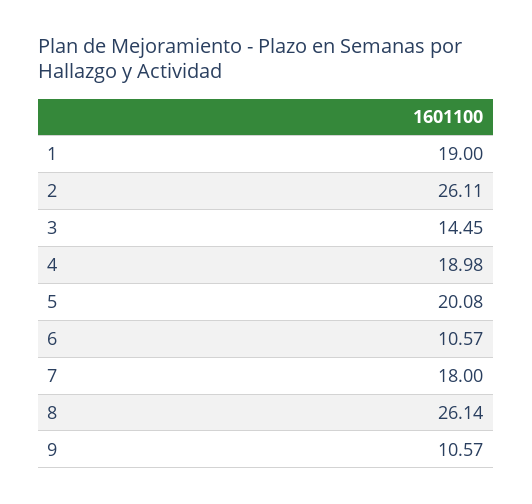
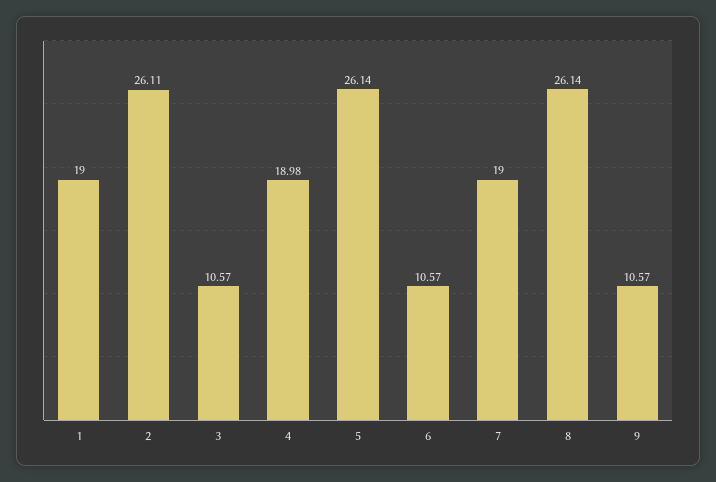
  {
    "1": 19,
    "2": 26.11,
-   "3": 14.45,
+   "3": 10.57,
    "4": 18.98,
-   "5": 20.08,
+   "5": 26.14,
    "6": 10.57,
-   "7": 18,
+   "7": 19,
    "8": 26.14,
    "9": 10.57
  }

